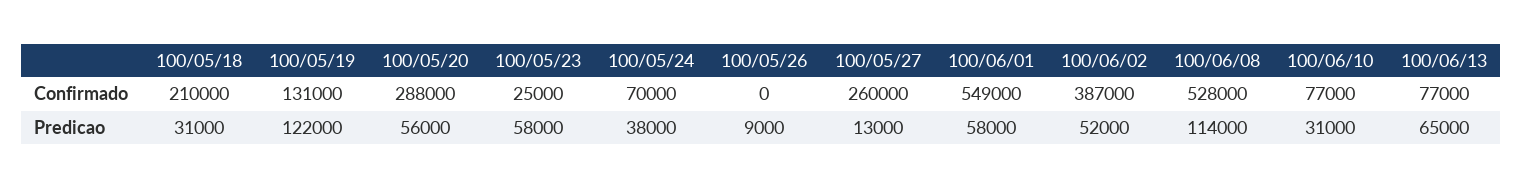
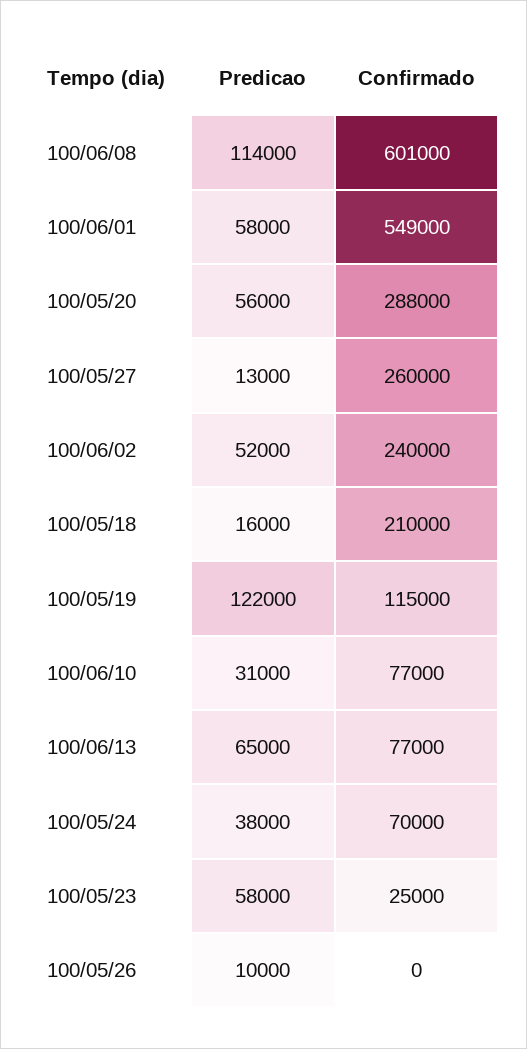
  {
    "100/05/18": {
      "Confirmado": 210000,
-     "Predicao": 31000
+     "Predicao": 16000
    },
    "100/05/19": {
-     "Confirmado": 131000,
+     "Confirmado": 115000,
      "Predicao": 122000
    },
    "100/05/20": {
      "Confirmado": 288000,
      "Predicao": 56000
    },
    "100/05/23": {
      "Confirmado": 25000,
      "Predicao": 58000
    },
    "100/05/24": {
      "Confirmado": 70000,
      "Predicao": 38000
    },
    "100/05/26": {
      "Confirmado": 0,
-     "Predicao": 9000
+     "Predicao": 10000
    },
    "100/05/27": {
      "Confirmado": 260000,
      "Predicao": 13000
    },
    "100/06/01": {
      "Confirmado": 549000,
      "Predicao": 58000
    },
    "100/06/02": {
-     "Confirmado": 387000,
+     "Confirmado": 240000,
      "Predicao": 52000
    },
    "100/06/08": {
-     "Confirmado": 528000,
+     "Confirmado": 601000,
      "Predicao": 114000
    },
    "100/06/10": {
      "Confirmado": 77000,
      "Predicao": 31000
    },
    "100/06/13": {
      "Confirmado": 77000,
      "Predicao": 65000
    }
  }

